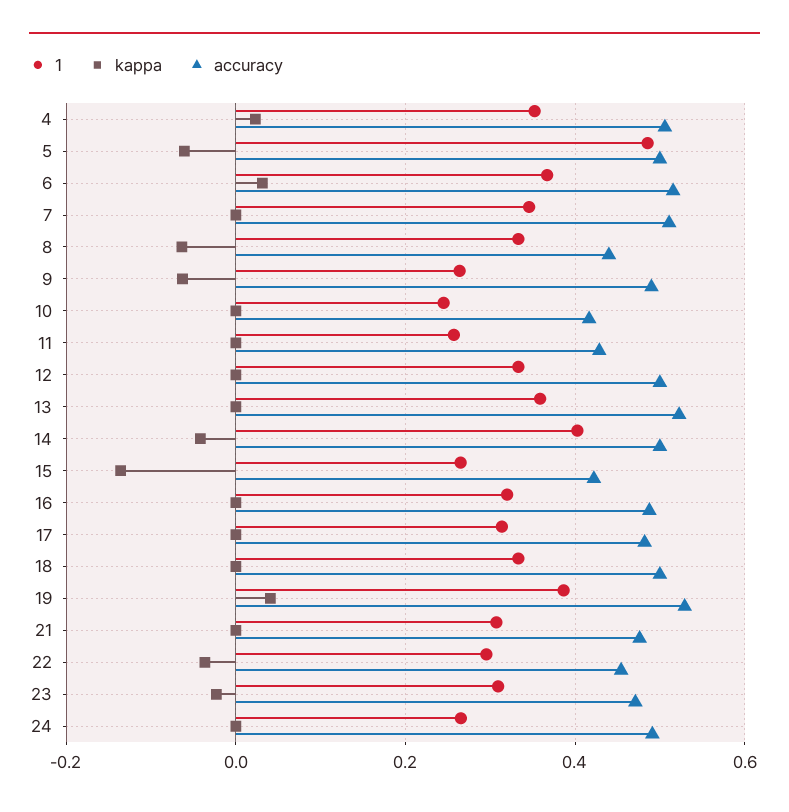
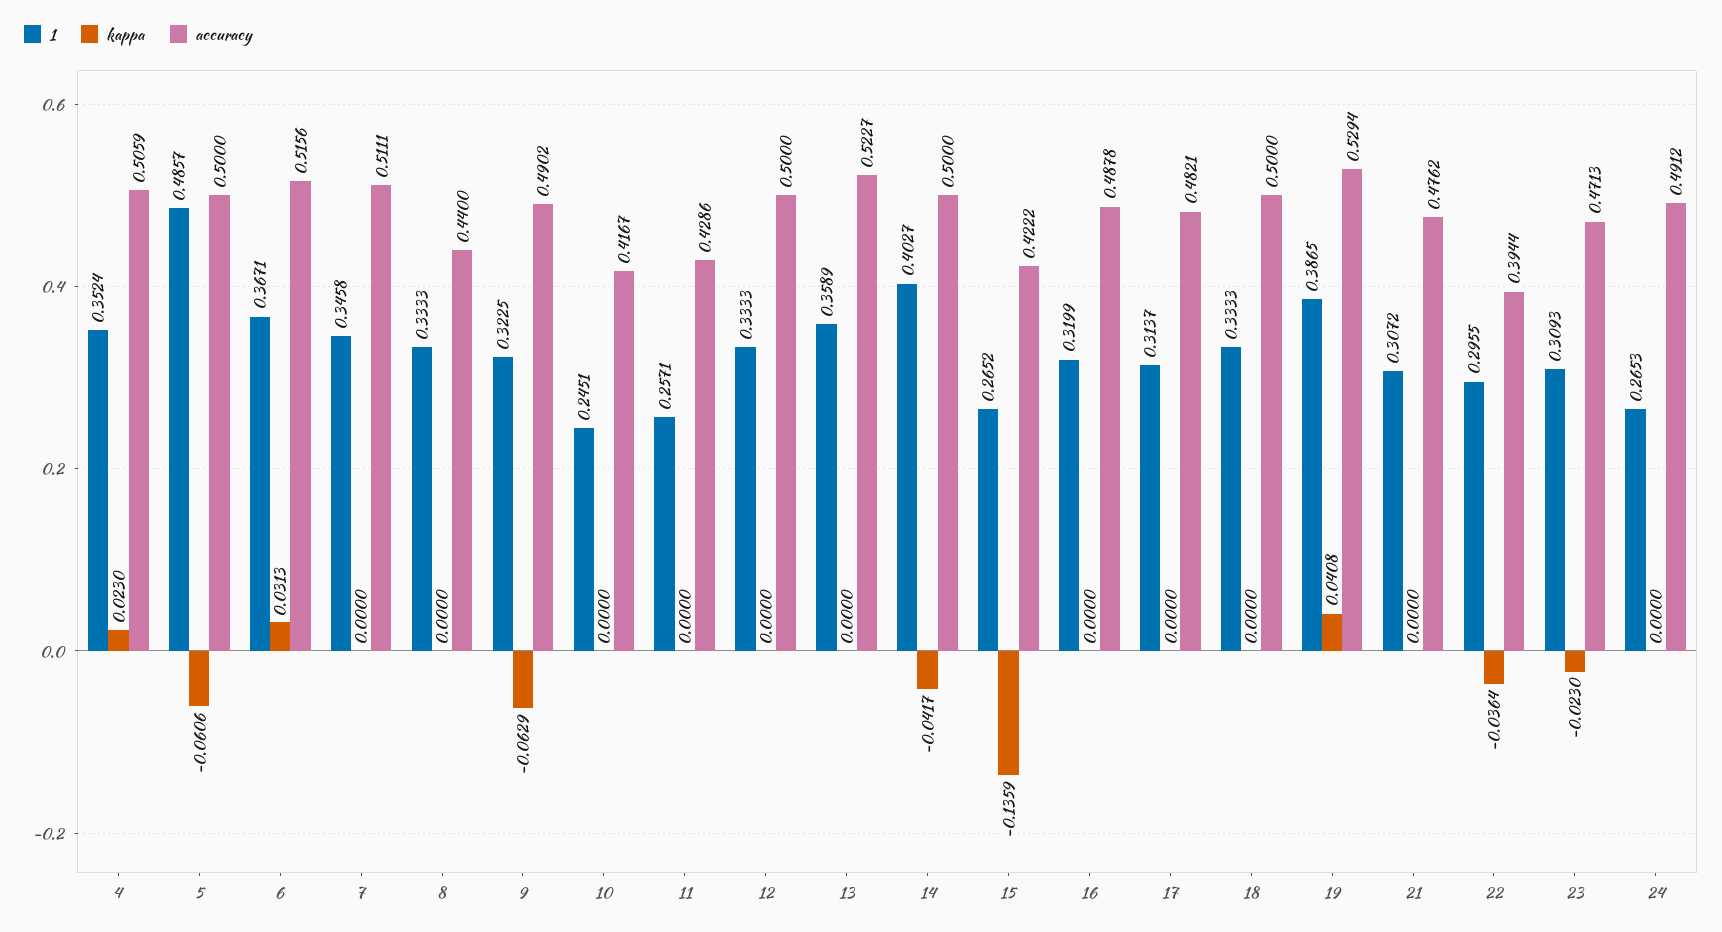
  {
    "1": {
      "4": 0.3524,
      "5": 0.4857,
      "6": 0.3671,
      "7": 0.3458,
      "8": 0.3333,
-     "9": 0.26,
+     "9": 0.3225,
      "10": 0.2451,
      "11": 0.2571,
      "12": 0.3333,
      "13": 0.3589,
      "14": 0.4027,
      "15": 0.2652,
      "16": 0.3199,
      "17": 0.3137,
      "18": 0.3333,
      "19": 0.3865,
      "21": 0.3072,
      "22": 0.2955,
      "23": 0.3093,
      "24": 0.2653
    },
    "kappa": {
      "4": 0.023,
      "5": -0.0606,
      "6": 0.0313,
      "7": 0,
-     "8": -0.06,
+     "8": 0,
      "9": -0.0629,
      "10": 0,
      "11": 0,
      "12": 0,
      "13": 0,
      "14": -0.0417,
      "15": -0.1359,
      "16": 0,
      "17": 0,
      "18": 0,
      "19": 0.0408,
      "21": 0,
      "22": -0.0364,
      "23": -0.023,
      "24": 0
    },
    "accuracy": {
      "4": 0.5059,
      "5": 0.5,
      "6": 0.5156,
      "7": 0.5111,
      "8": 0.44,
      "9": 0.4902,
      "10": 0.4167,
      "11": 0.4286,
      "12": 0.5,
      "13": 0.5227,
      "14": 0.5,
      "15": 0.4222,
      "16": 0.4878,
      "17": 0.4821,
      "18": 0.5,
      "19": 0.5294,
      "21": 0.4762,
-     "22": 0.46,
+     "22": 0.3944,
      "23": 0.4713,
      "24": 0.4912
    }
  }

